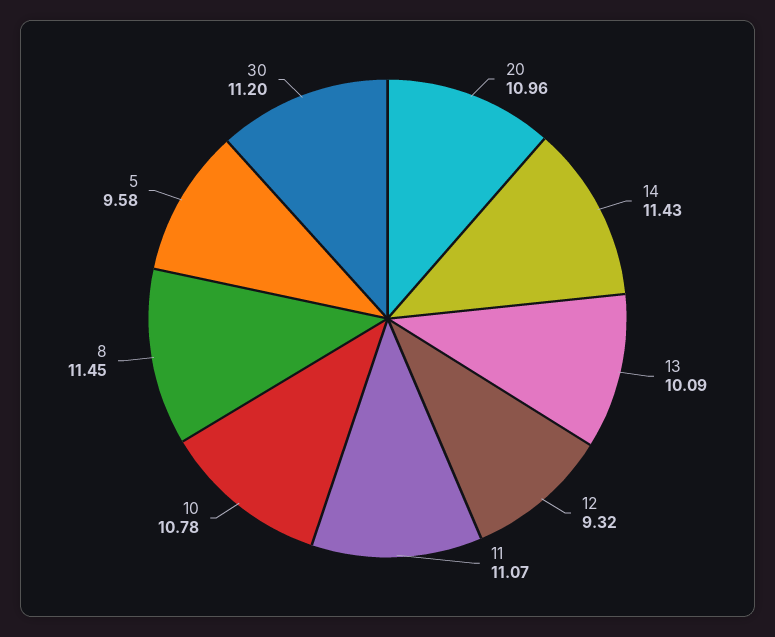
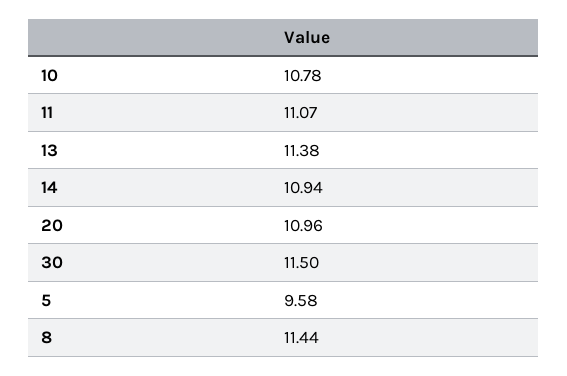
  {
    "20": 10.96,
-   "14": 11.43,
+   "14": 10.94,
-   "13": 10.09,
+   "13": 11.38,
-   "12": 9.32,
    "11": 11.07,
    "10": 10.78,
-   "8": 11.45,
+   "8": 11.44,
    "5": 9.58,
-   "30": 11.2
+   "30": 11.5
  }

